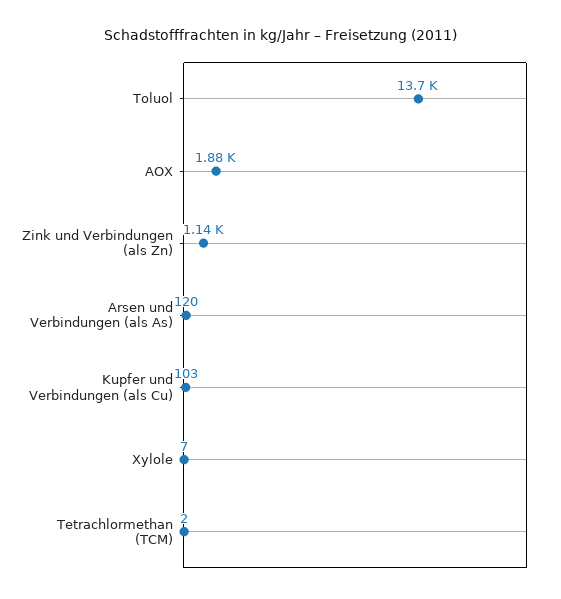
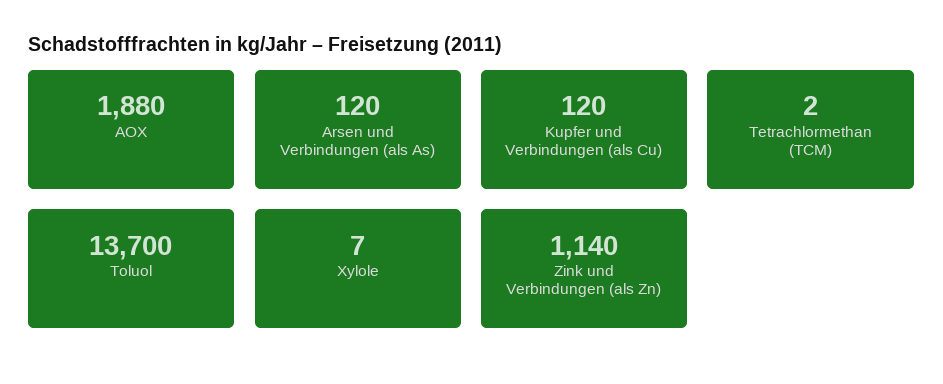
  {
    "Toluol": 13700,
    "AOX": 1880,
    "Zink und Verbindungen (als Zn)": 1140,
    "Arsen und Verbindungen (als As)": 120,
-   "Kupfer und Verbindungen (als Cu)": 103,
+   "Kupfer und Verbindungen (als Cu)": 120,
    "Xylole": 7,
    "Tetrachlormethan (TCM)": 2
  }

